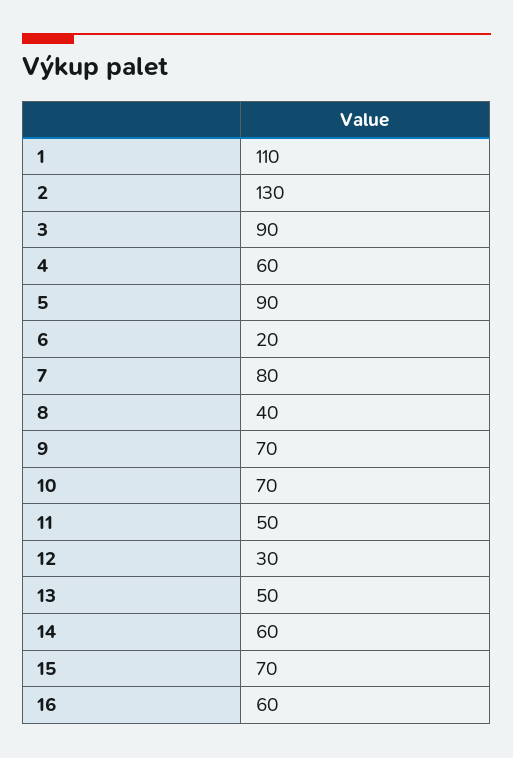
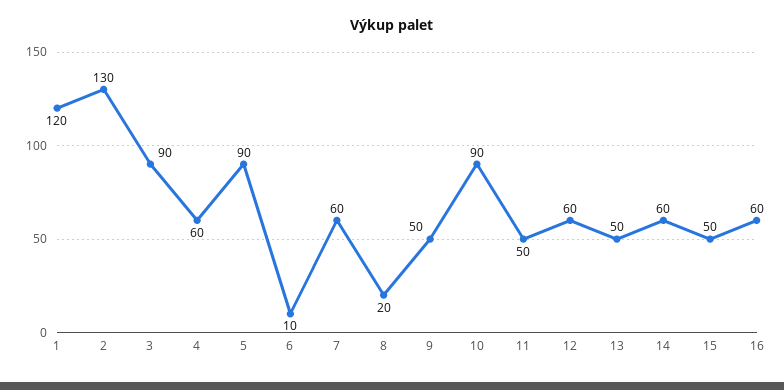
  {
-   "1": 110,
+   "1": 120,
    "2": 130,
    "3": 90,
    "4": 60,
    "5": 90,
-   "6": 20,
+   "6": 10,
-   "7": 80,
+   "7": 60,
-   "8": 40,
+   "8": 20,
-   "9": 70,
+   "9": 50,
-   "10": 70,
+   "10": 90,
    "11": 50,
-   "12": 30,
+   "12": 60,
    "13": 50,
    "14": 60,
-   "15": 70,
+   "15": 50,
    "16": 60
  }

